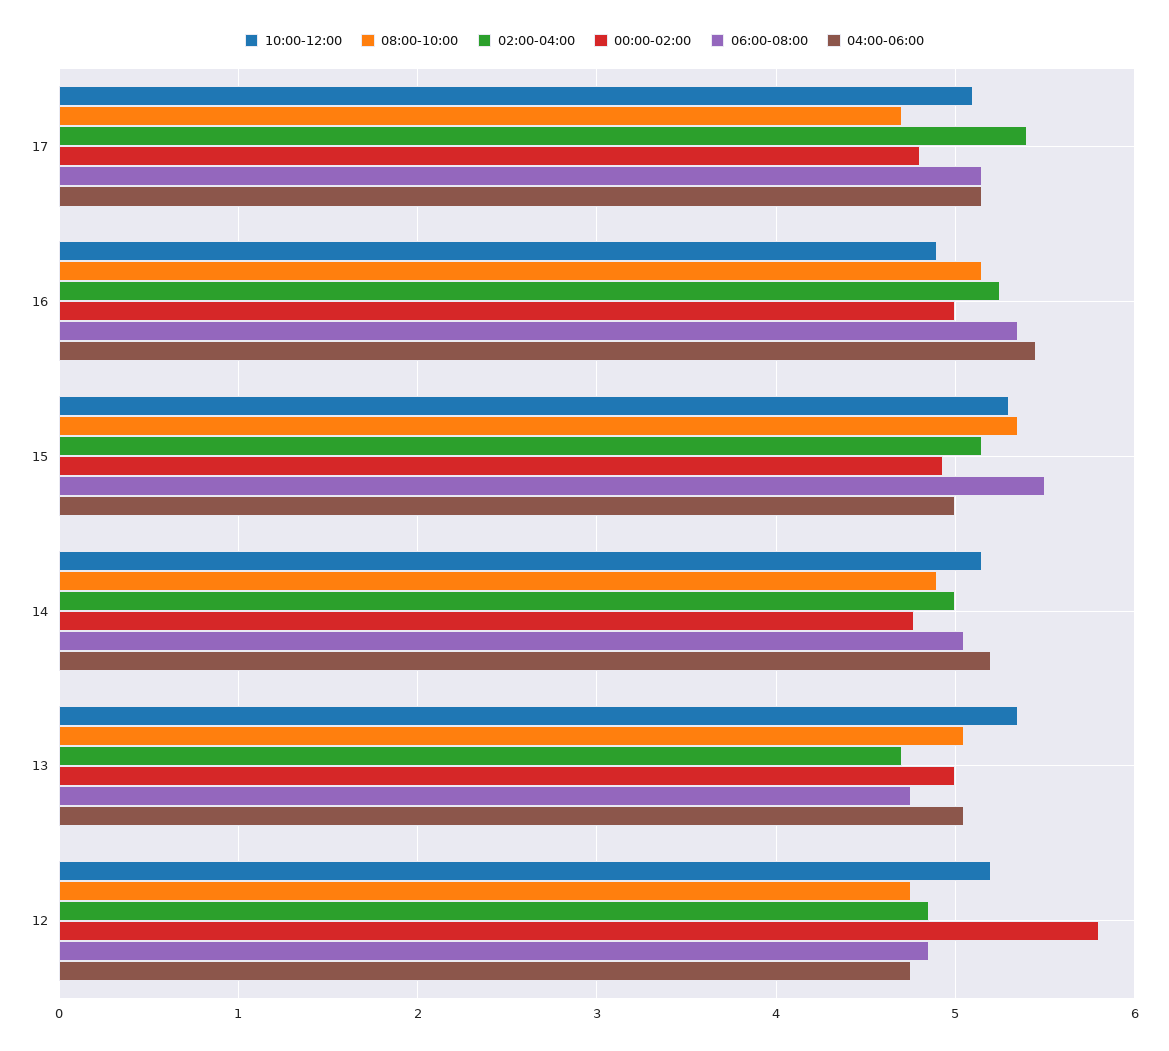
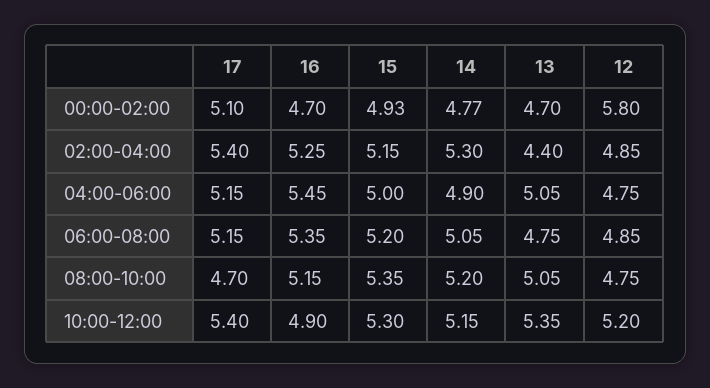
  {
    "10:00-12:00": {
-     "17": 5.1,
+     "17": 5.4,
      "16": 4.9,
      "15": 5.3,
      "14": 5.15,
      "13": 5.35,
      "12": 5.2
    },
    "08:00-10:00": {
      "17": 4.7,
      "16": 5.15,
      "15": 5.35,
-     "14": 4.9,
+     "14": 5.2,
      "13": 5.05,
      "12": 4.75
    },
    "02:00-04:00": {
      "17": 5.4,
      "16": 5.25,
      "15": 5.15,
-     "14": 5,
+     "14": 5.3,
-     "13": 4.7,
+     "13": 4.4,
      "12": 4.85
    },
    "00:00-02:00": {
-     "17": 4.8,
+     "17": 5.1,
-     "16": 5,
+     "16": 4.7,
      "15": 4.93,
      "14": 4.77,
-     "13": 5,
+     "13": 4.7,
      "12": 5.8
    },
    "06:00-08:00": {
      "17": 5.15,
      "16": 5.35,
-     "15": 5.5,
+     "15": 5.2,
      "14": 5.05,
      "13": 4.75,
      "12": 4.85
    },
    "04:00-06:00": {
      "17": 5.15,
      "16": 5.45,
      "15": 5,
-     "14": 5.2,
+     "14": 4.9,
      "13": 5.05,
      "12": 4.75
    }
  }

